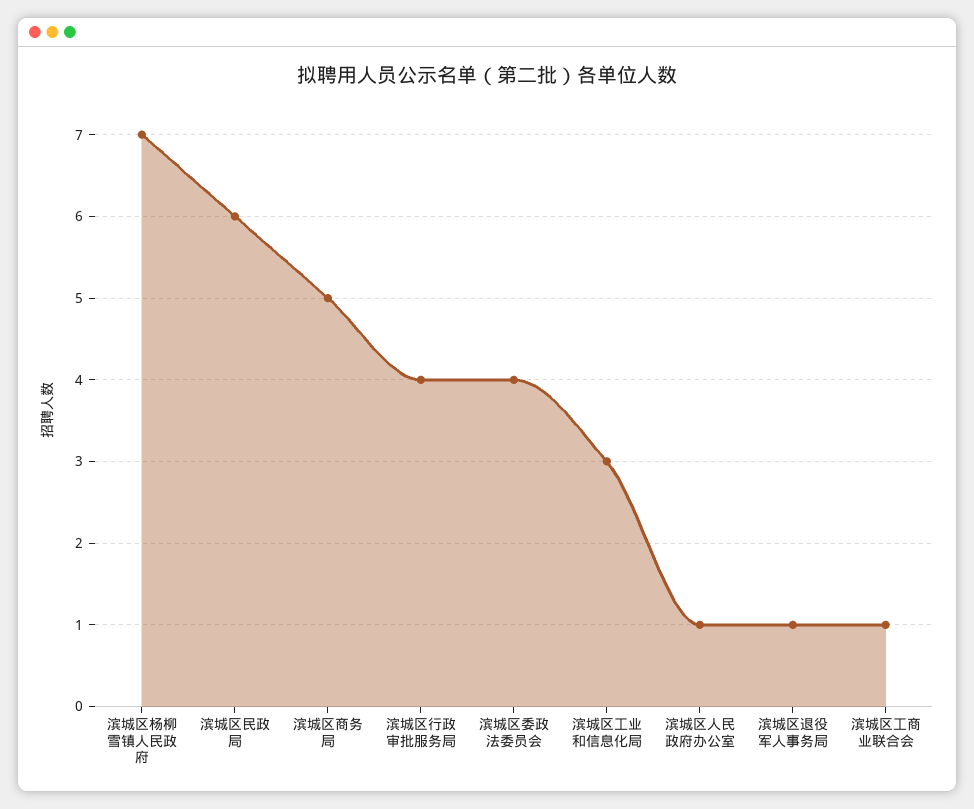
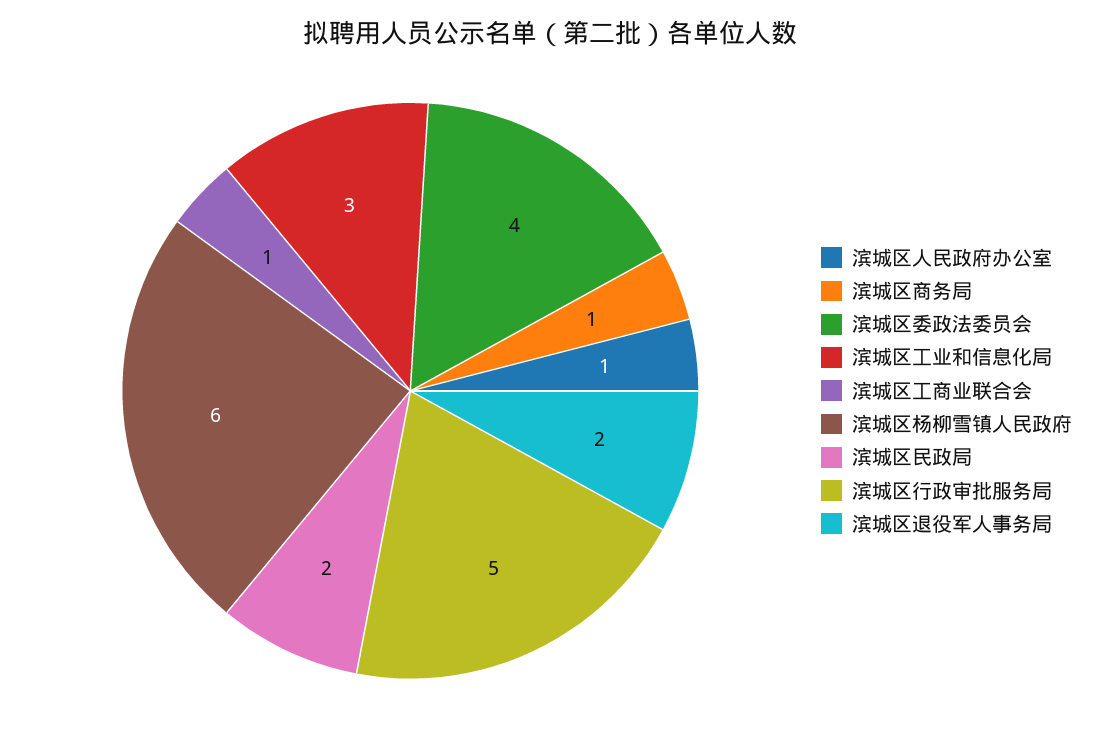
  {
-   "滨城区杨柳雪镇人民政府": 7,
+   "滨城区杨柳雪镇人民政府": 6,
-   "滨城区民政局": 6,
+   "滨城区民政局": 2,
-   "滨城区商务局": 5,
+   "滨城区商务局": 1,
-   "滨城区行政审批服务局": 4,
+   "滨城区行政审批服务局": 5,
    "滨城区委政法委员会": 4,
    "滨城区工业和信息化局": 3,
    "滨城区人民政府办公室": 1,
-   "滨城区退役军人事务局": 1,
+   "滨城区退役军人事务局": 2,
    "滨城区工商业联合会": 1
  }

